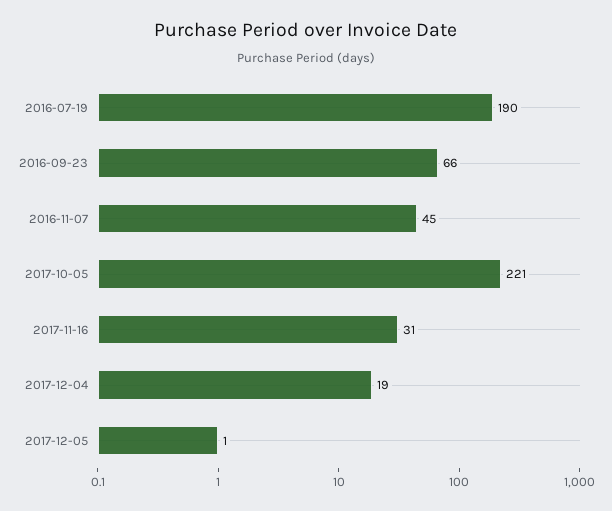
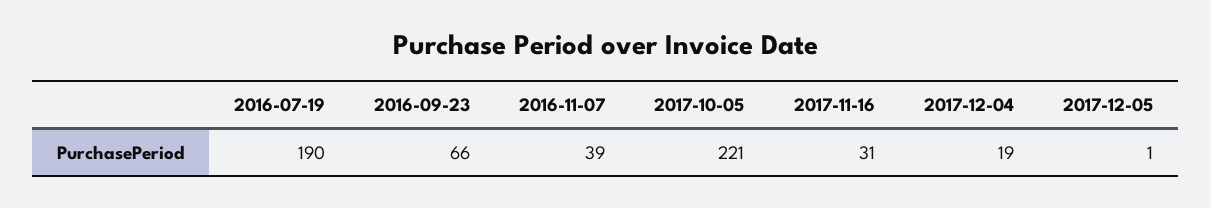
  {
    "2016-07-19": 190,
    "2016-09-23": 66,
-   "2016-11-07": 45,
+   "2016-11-07": 39,
    "2017-10-05": 221,
    "2017-11-16": 31,
    "2017-12-04": 19,
    "2017-12-05": 1
  }

